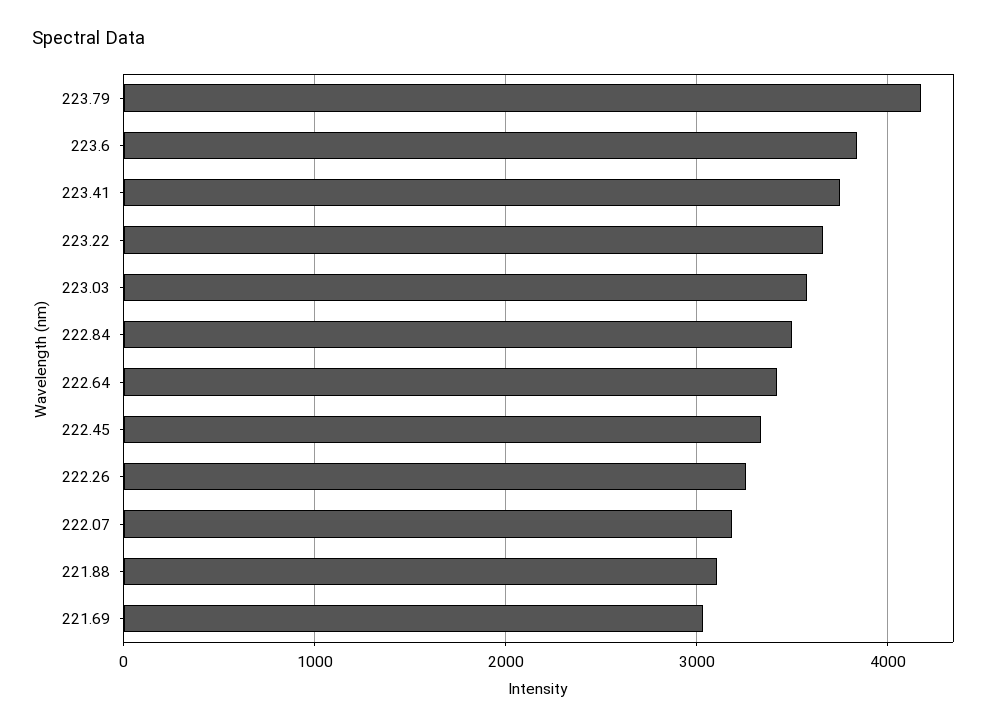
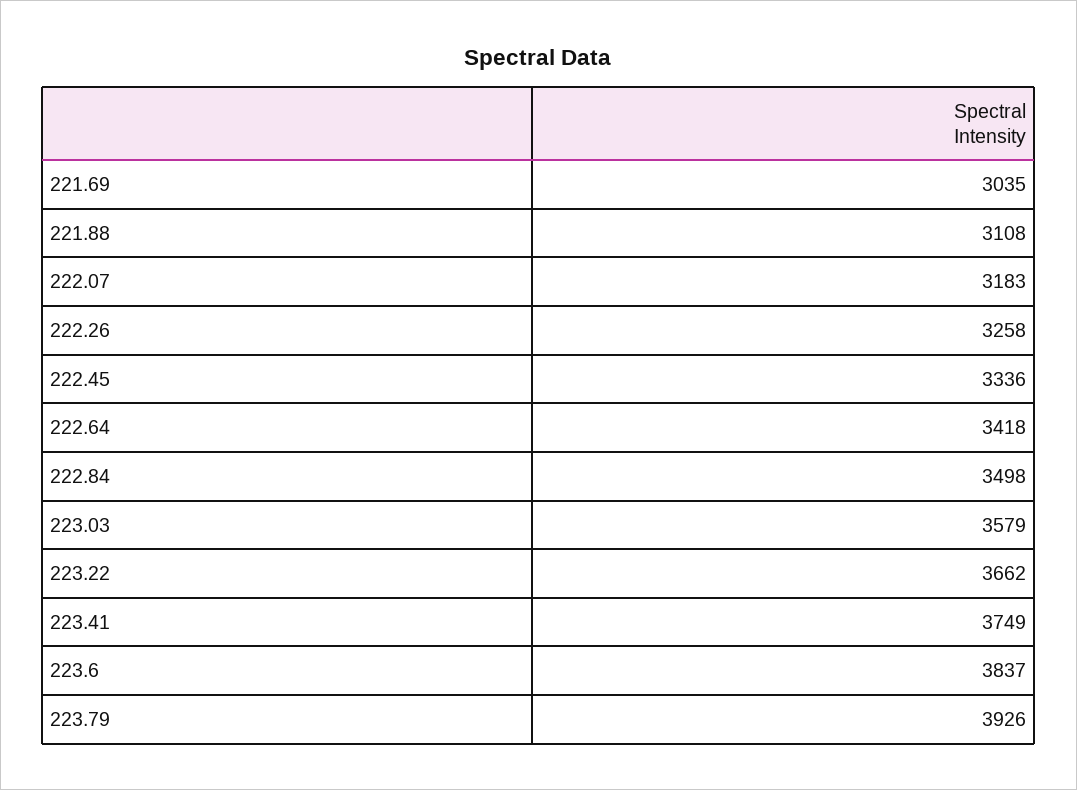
  {
-   "223.79": 4200,
+   "223.79": 3926,
    "223.6": 3837,
    "223.41": 3749,
    "223.22": 3662,
    "223.03": 3579,
    "222.84": 3498,
    "222.64": 3418,
    "222.45": 3336,
    "222.26": 3258,
    "222.07": 3183,
    "221.88": 3108,
    "221.69": 3035
  }

